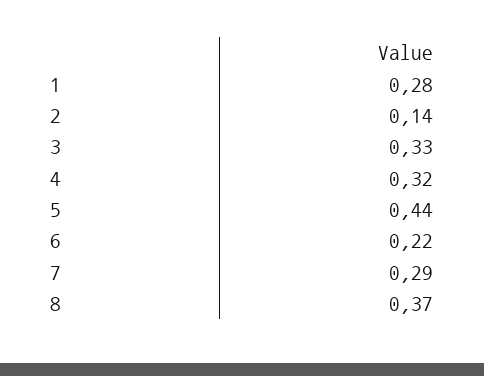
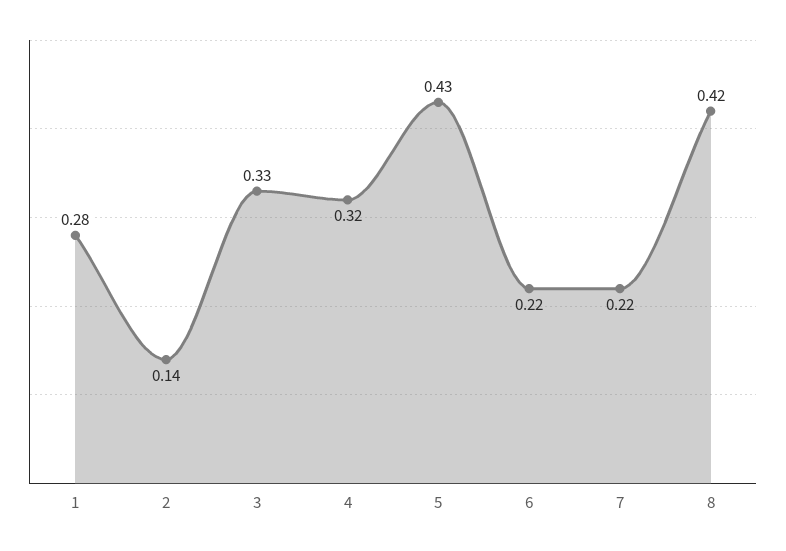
  {
    "1": 0.28,
    "2": 0.14,
    "3": 0.33,
    "4": 0.32,
-   "5": 0.44,
+   "5": 0.43,
    "6": 0.22,
-   "7": 0.29,
+   "7": 0.22,
-   "8": 0.37
+   "8": 0.42
  }

